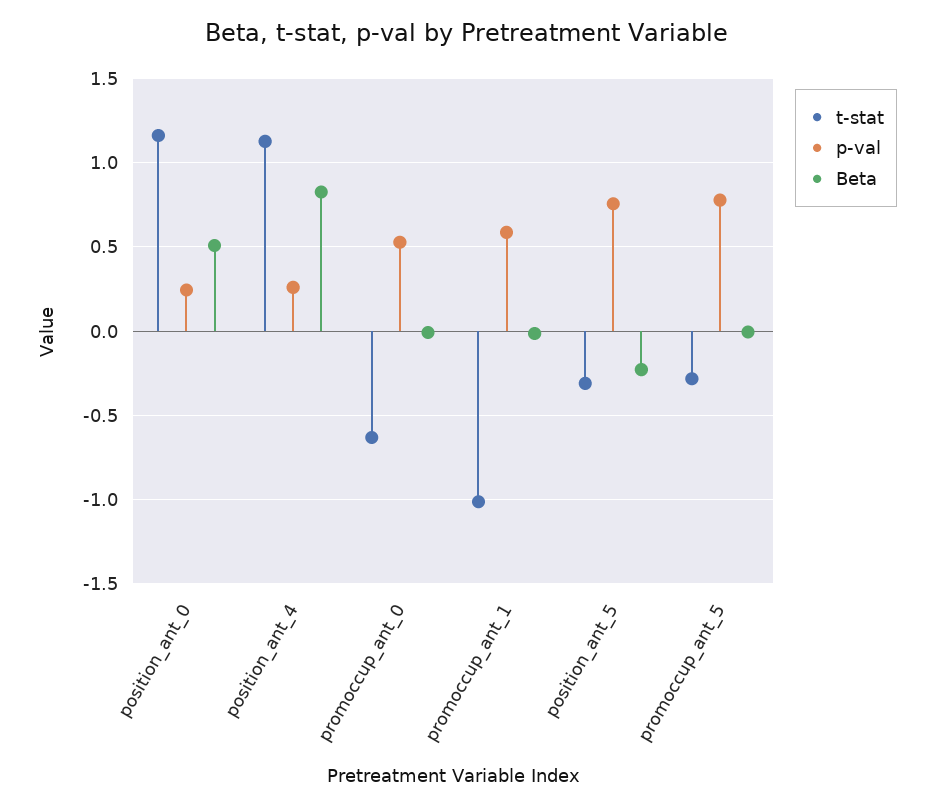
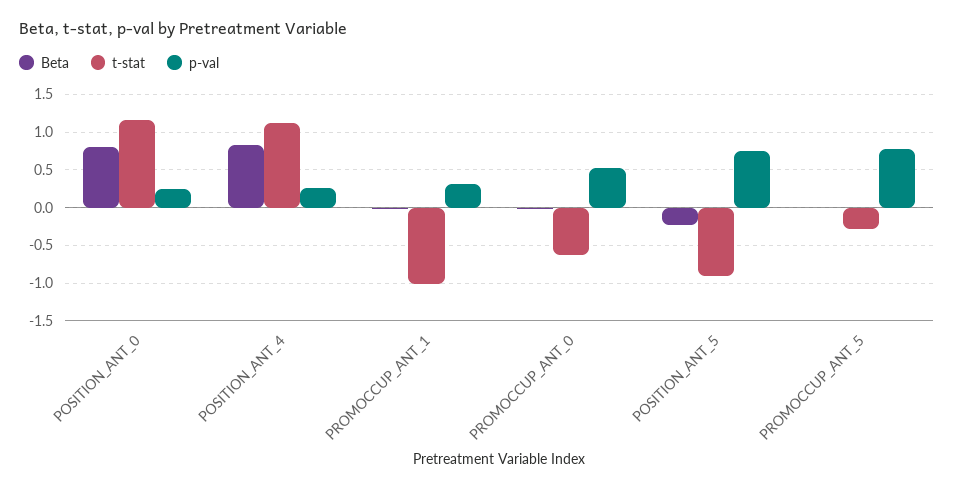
  {
    "t-stat": {
      "position_ant_0": 1.15,
      "position_ant_4": 1.15,
      "promoccup_ant_0": -0.65,
      "promoccup_ant_1": -1,
-     "position_ant_5": -0.3,
+     "position_ant_5": -0.9,
      "promoccup_ant_5": -0.3
    },
    "p-val": {
      "position_ant_0": 0.25,
      "position_ant_4": 0.25,
      "promoccup_ant_0": 0.55,
-     "promoccup_ant_1": 0.6,
+     "promoccup_ant_1": 0.3,
      "position_ant_5": 0.75,
      "promoccup_ant_5": 0.8
    },
    "Beta": {
-     "position_ant_0": 0.5,
+     "position_ant_0": 0.8,
      "position_ant_4": 0.85,
      "promoccup_ant_0": 0,
      "promoccup_ant_1": 0,
      "position_ant_5": -0.25,
      "promoccup_ant_5": 0
    }
  }

